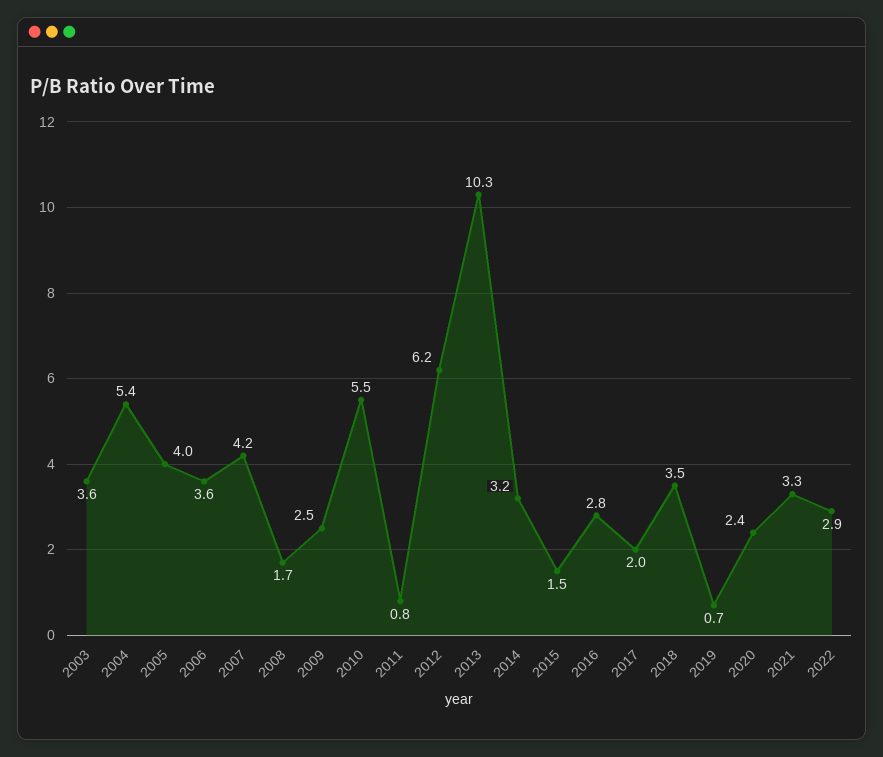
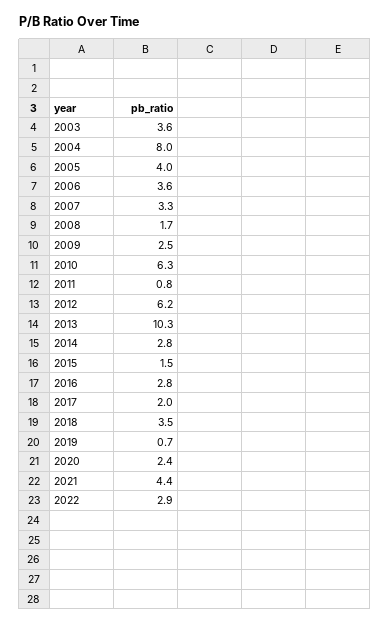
  {
    "2003": 3.6,
-   "2004": 5.4,
+   "2004": 8,
    "2005": 4,
    "2006": 3.6,
-   "2007": 4.2,
+   "2007": 3.3,
    "2008": 1.7,
    "2009": 2.5,
-   "2010": 5.5,
+   "2010": 6.3,
    "2011": 0.8,
    "2012": 6.2,
    "2013": 10.3,
-   "2014": 3.2,
+   "2014": 2.8,
    "2015": 1.5,
    "2016": 2.8,
    "2017": 2,
    "2018": 3.5,
    "2019": 0.7,
    "2020": 2.4,
-   "2021": 3.3,
+   "2021": 4.4,
    "2022": 2.9
  }

